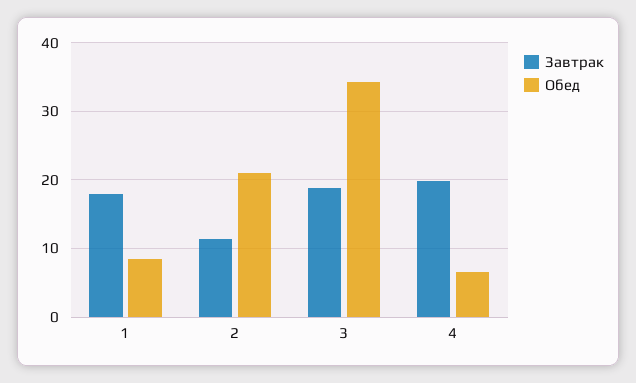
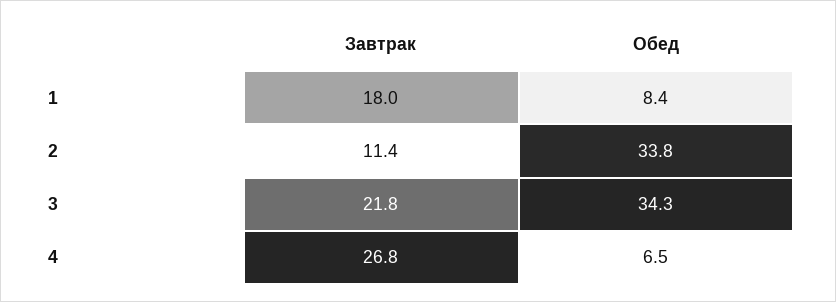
  {
    "Завтрак": {
      "1": 18,
      "2": 11.4,
-     "3": 19,
+     "3": 21.8,
-     "4": 20
+     "4": 26.8
    },
    "Обед": {
      "1": 8.4,
-     "2": 21,
+     "2": 33.8,
      "3": 34.3,
      "4": 6.5
    }
  }

